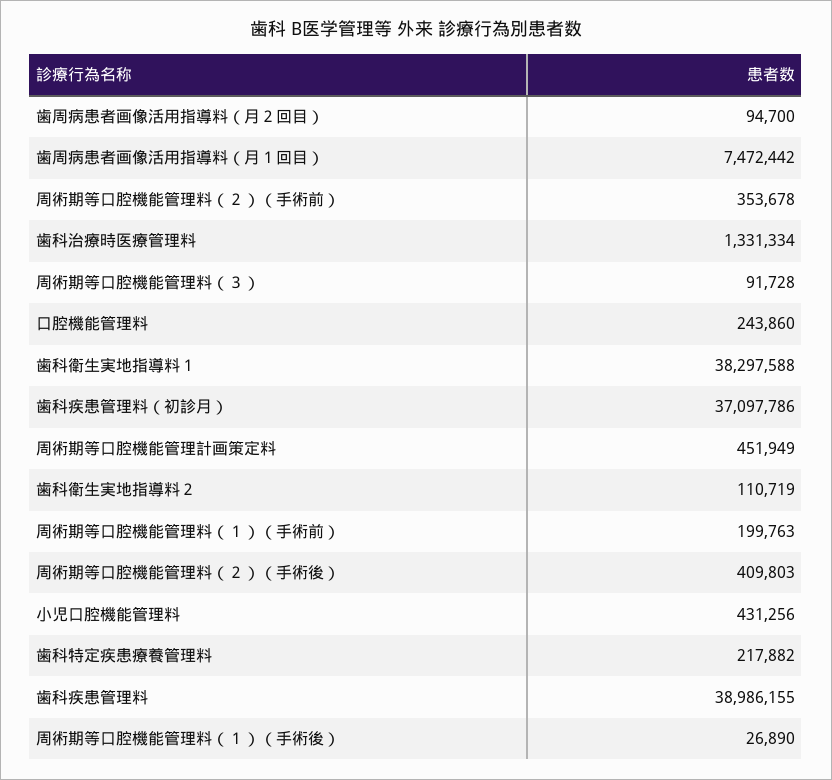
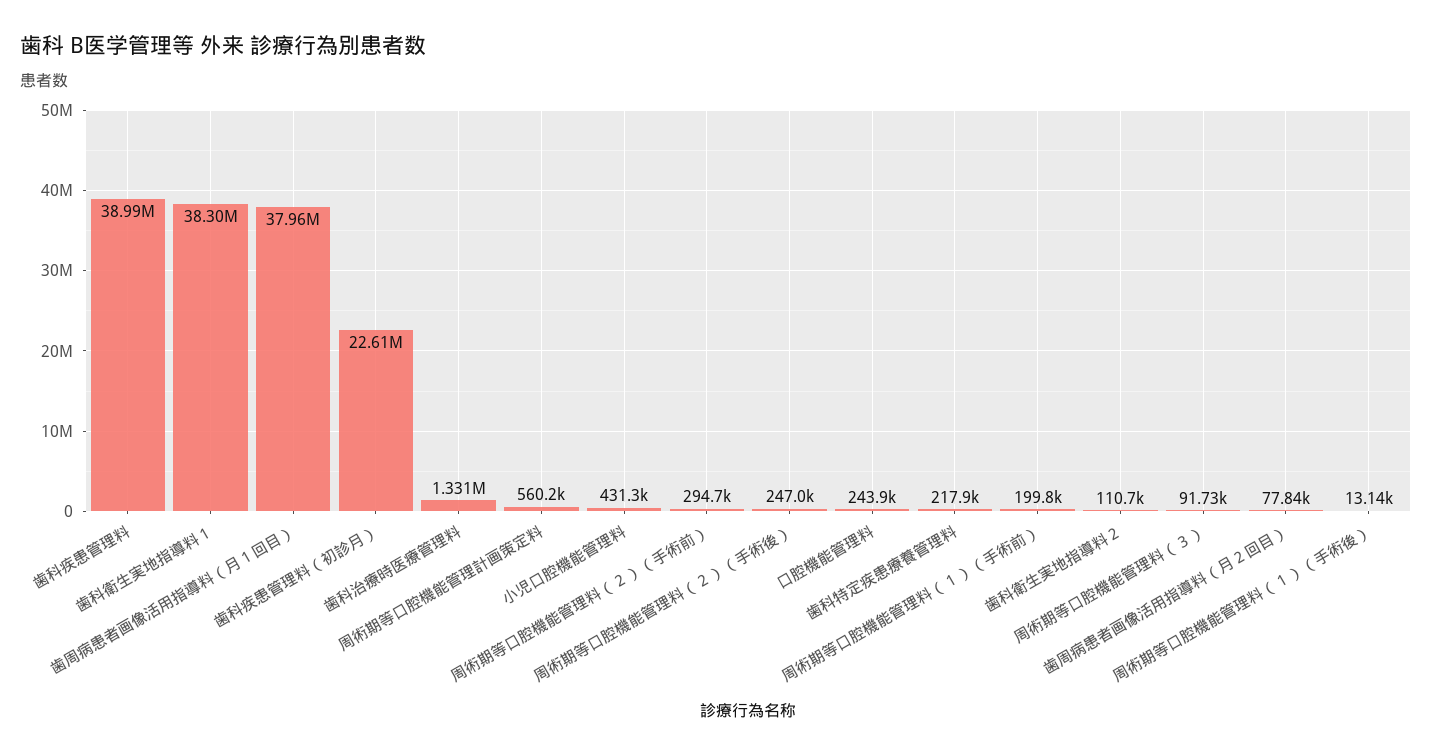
  {
-   "歯周病患者画像活用指導料（月２回目）": 94700,
+   "歯周病患者画像活用指導料（月２回目）": 77840,
-   "歯周病患者画像活用指導料（月１回目）": 7472442,
+   "歯周病患者画像活用指導料（月１回目）": 37960000,
-   "周術期等口腔機能管理料（２）（手術前）": 353678,
+   "周術期等口腔機能管理料（２）（手術前）": 294700,
    "歯科治療時医療管理料": 1331334,
    "周術期等口腔機能管理料（３）": 91728,
    "口腔機能管理料": 243860,
    "歯科衛生実地指導料１": 38297588,
-   "歯科疾患管理料（初診月）": 37097786,
+   "歯科疾患管理料（初診月）": 22610000,
-   "周術期等口腔機能管理計画策定料": 451949,
+   "周術期等口腔機能管理計画策定料": 560200,
    "歯科衛生実地指導料２": 110719,
    "周術期等口腔機能管理料（１）（手術前）": 199763,
-   "周術期等口腔機能管理料（２）（手術後）": 409803,
+   "周術期等口腔機能管理料（２）（手術後）": 247000,
    "小児口腔機能管理料": 431256,
    "歯科特定疾患療養管理料": 217882,
    "歯科疾患管理料": 38986155,
-   "周術期等口腔機能管理料（１）（手術後）": 26890
+   "周術期等口腔機能管理料（１）（手術後）": 13140
  }

